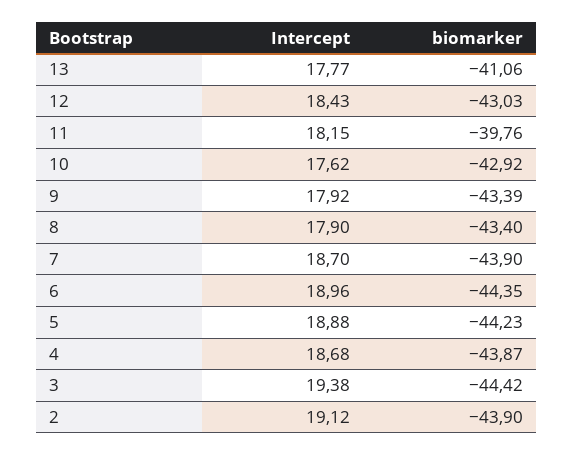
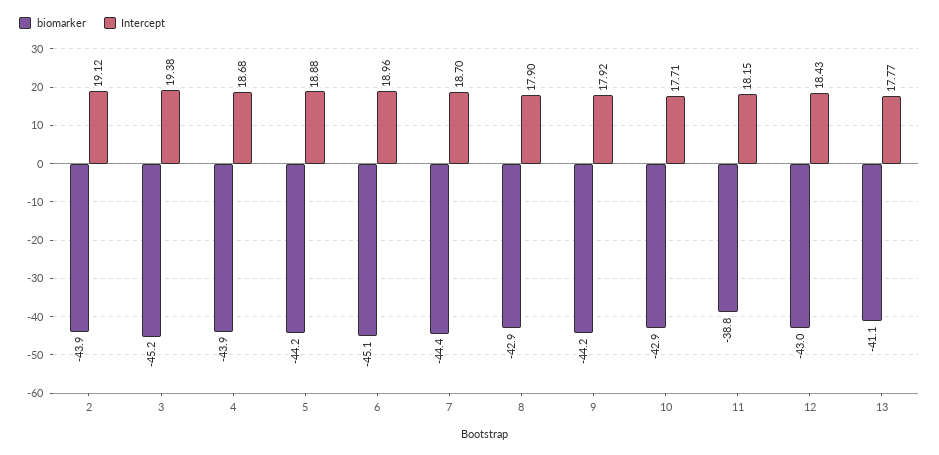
  {
    "Intercept": {
      "13": 17.77,
      "12": 18.43,
      "11": 18.15,
-     "10": 17.62,
+     "10": 17.71,
      "9": 17.92,
      "8": 17.9,
      "7": 18.7,
      "6": 18.96,
      "5": 18.88,
      "4": 18.68,
      "3": 19.38,
      "2": 19.12
    },
    "biomarker": {
      "13": -41.06,
      "12": -43.03,
-     "11": -39.76,
+     "11": -38.8,
      "10": -42.92,
-     "9": -43.39,
+     "9": -44.2,
-     "8": -43.4,
+     "8": -42.9,
-     "7": -43.9,
+     "7": -44.4,
-     "6": -44.35,
+     "6": -45.1,
      "5": -44.23,
      "4": -43.87,
-     "3": -44.42,
+     "3": -45.2,
      "2": -43.9
    }
  }

